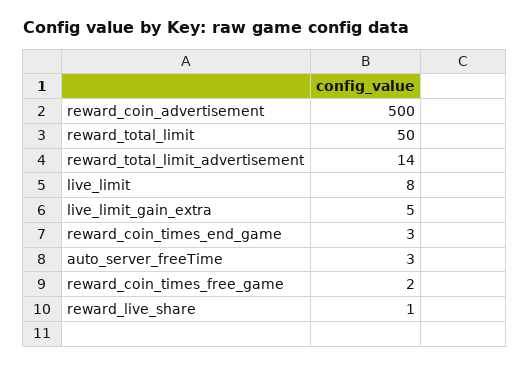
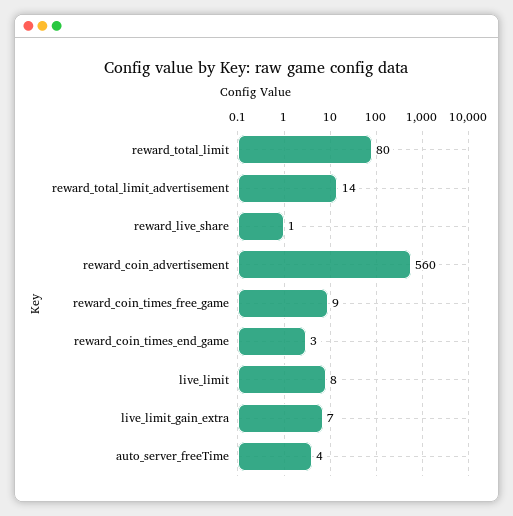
  {
-   "reward_coin_advertisement": 500,
+   "reward_coin_advertisement": 560,
-   "reward_total_limit": 50,
+   "reward_total_limit": 80,
    "reward_total_limit_advertisement": 14,
    "live_limit": 8,
-   "live_limit_gain_extra": 5,
+   "live_limit_gain_extra": 7,
    "reward_coin_times_end_game": 3,
-   "auto_server_freeTime": 3,
+   "auto_server_freeTime": 4,
-   "reward_coin_times_free_game": 2,
+   "reward_coin_times_free_game": 9,
    "reward_live_share": 1
  }

